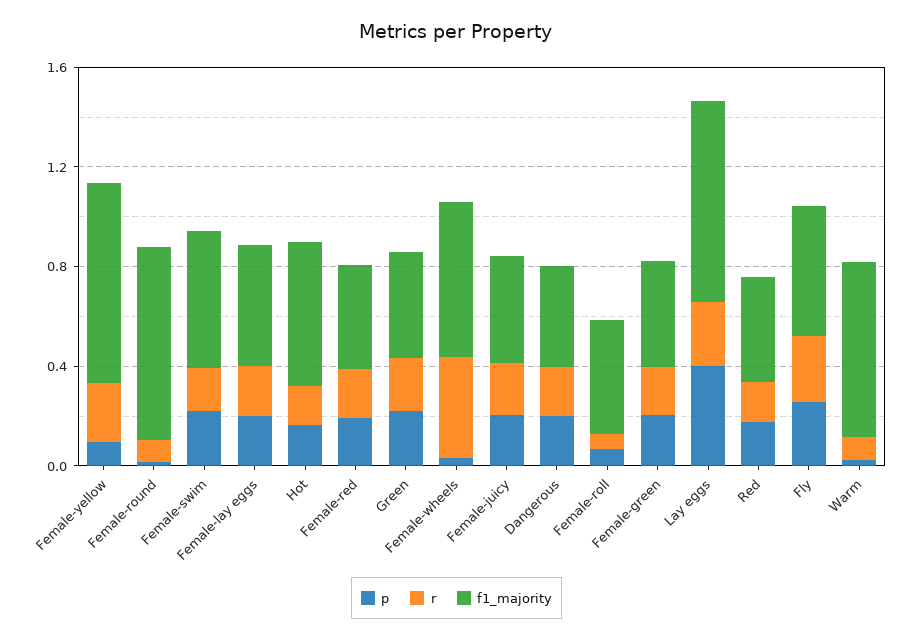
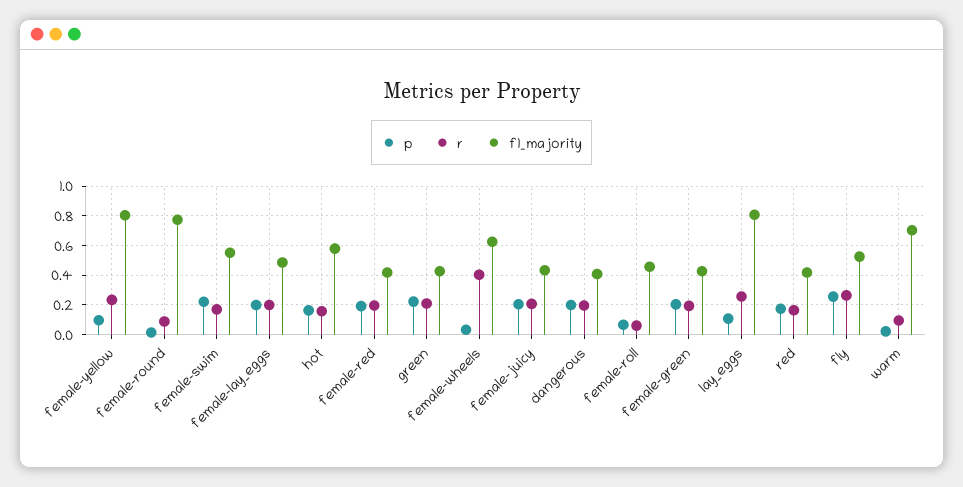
  {
    "p": {
      "Female-yellow": 0.1,
      "Female-round": 0,
      "Female-swim": 0.2,
      "Female-lay eggs": 0.2,
      "Hot": 0.15,
      "Female-red": 0.2,
      "Green": 0.2,
      "Female-wheels": 0.05,
      "Female-juicy": 0.2,
      "Dangerous": 0.2,
      "Female-roll": 0.05,
      "Female-green": 0.2,
-     "Lay eggs": 0.4,
+     "Lay eggs": 0.1,
      "Red": 0.15,
      "Fly": 0.25,
      "Warm": 0
    },
    "r": {
      "Female-yellow": 0.25,
      "Female-round": 0.1,
      "Female-swim": 0.15,
      "Female-lay eggs": 0.2,
      "Hot": 0.15,
      "Female-red": 0.2,
      "Green": 0.2,
      "Female-wheels": 0.4,
      "Female-juicy": 0.2,
      "Dangerous": 0.2,
      "Female-roll": 0.05,
      "Female-green": 0.2,
      "Lay eggs": 0.25,
      "Red": 0.15,
      "Fly": 0.25,
      "Warm": 0.1
    },
    "f1_majority": {
      "Female-yellow": 0.8,
      "Female-round": 0.75,
      "Female-swim": 0.55,
      "Female-lay eggs": 0.5,
      "Hot": 0.6,
      "Female-red": 0.4,
      "Green": 0.45,
      "Female-wheels": 0.65,
      "Female-juicy": 0.45,
      "Dangerous": 0.4,
      "Female-roll": 0.45,
      "Female-green": 0.45,
      "Lay eggs": 0.8,
      "Red": 0.4,
      "Fly": 0.55,
      "Warm": 0.7
    }
  }

